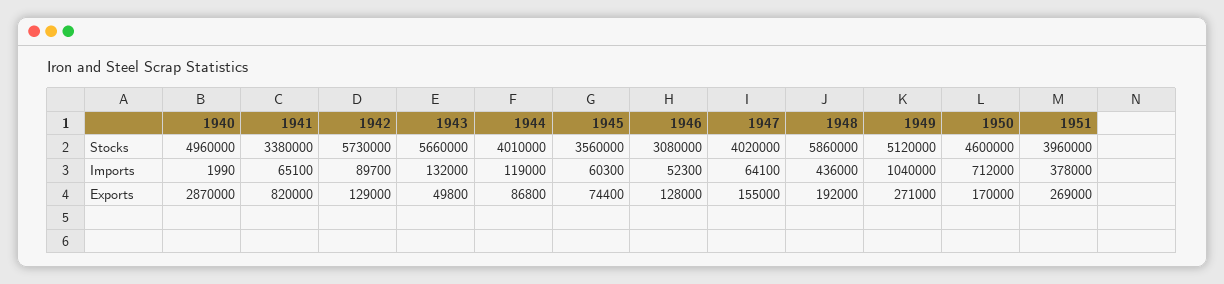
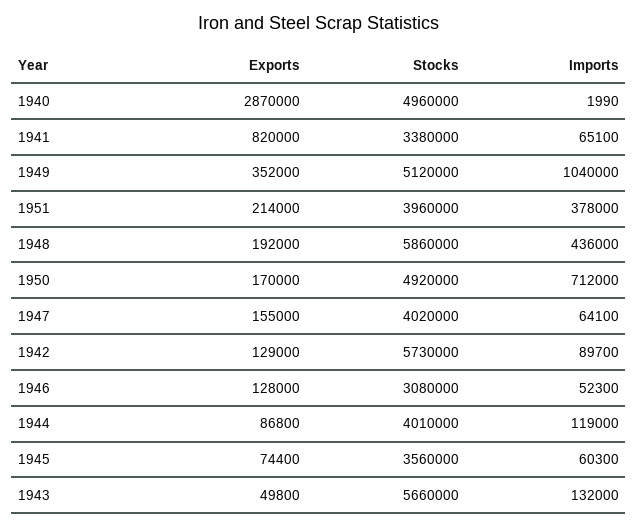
  {
    "1940": {
      "Stocks": 4960000,
      "Imports": 1990,
      "Exports": 2870000
    },
    "1941": {
      "Stocks": 3380000,
      "Imports": 65100,
      "Exports": 820000
    },
    "1942": {
      "Stocks": 5730000,
      "Imports": 89700,
      "Exports": 129000
    },
    "1943": {
      "Stocks": 5660000,
      "Imports": 132000,
      "Exports": 49800
    },
    "1944": {
      "Stocks": 4010000,
      "Imports": 119000,
      "Exports": 86800
    },
    "1945": {
      "Stocks": 3560000,
      "Imports": 60300,
      "Exports": 74400
    },
    "1946": {
      "Stocks": 3080000,
      "Imports": 52300,
      "Exports": 128000
    },
    "1947": {
      "Stocks": 4020000,
      "Imports": 64100,
      "Exports": 155000
    },
    "1948": {
      "Stocks": 5860000,
      "Imports": 436000,
      "Exports": 192000
    },
    "1949": {
      "Stocks": 5120000,
      "Imports": 1040000,
-     "Exports": 271000
+     "Exports": 352000
    },
    "1950": {
-     "Stocks": 4600000,
+     "Stocks": 4920000,
      "Imports": 712000,
      "Exports": 170000
    },
    "1951": {
      "Stocks": 3960000,
      "Imports": 378000,
-     "Exports": 269000
+     "Exports": 214000
    }
  }

